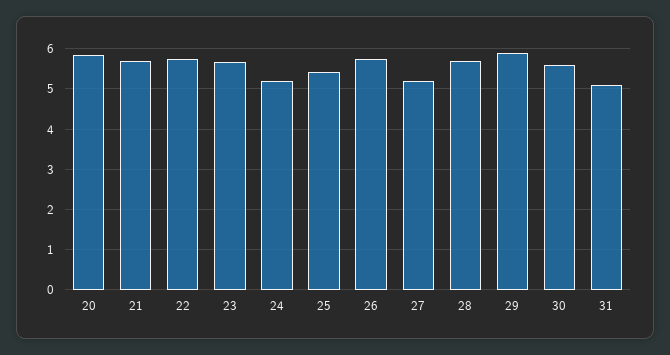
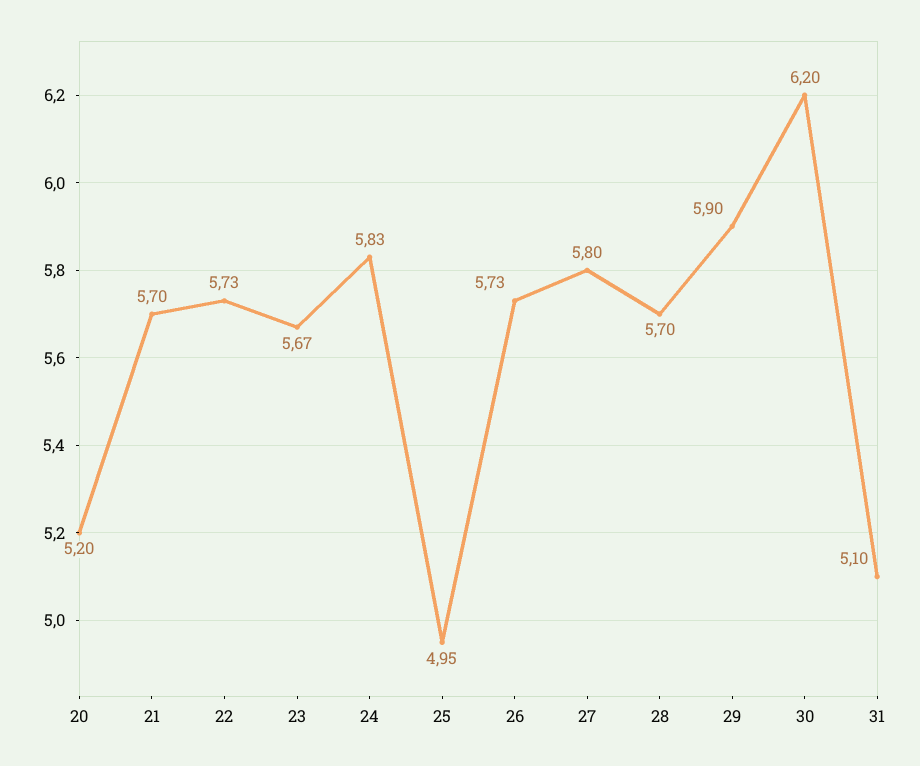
  {
-   "20": 5.8,
+   "20": 5.2,
    "21": 5.7,
    "22": 5.73,
    "23": 5.67,
-   "24": 5.2,
+   "24": 5.83,
-   "25": 5.4,
+   "25": 4.95,
    "26": 5.73,
-   "27": 5.2,
+   "27": 5.8,
    "28": 5.7,
    "29": 5.9,
-   "30": 5.6,
+   "30": 6.2,
    "31": 5.1
  }

